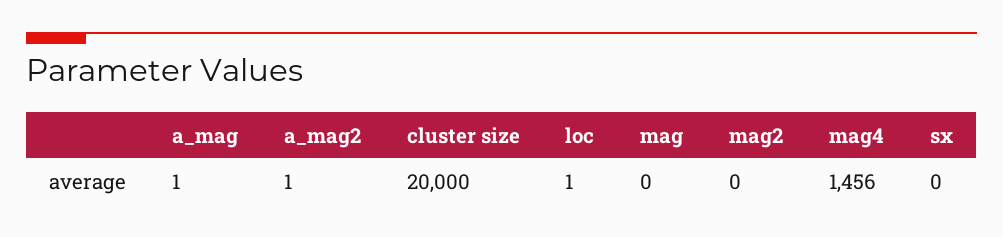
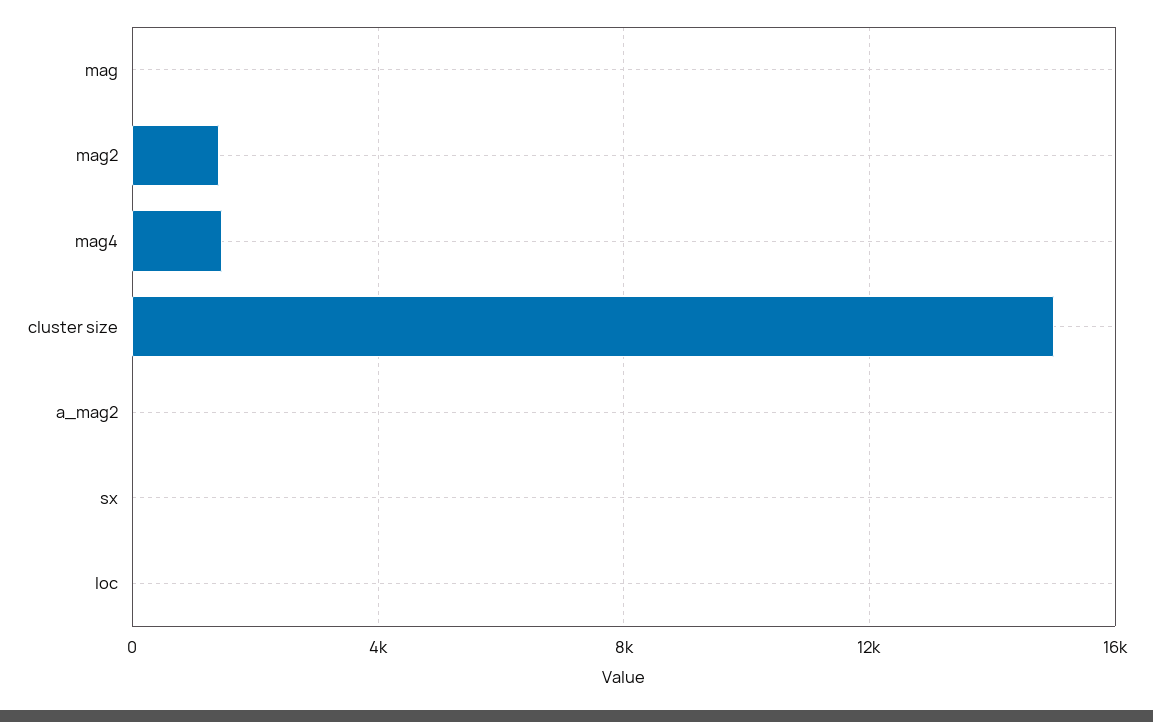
  {
-   "a_mag": 1,
    "a_mag2": 1,
-   "cluster size": 20000,
+   "cluster size": 15000,
    "loc": 1,
    "mag": 0,
-   "mag2": 0,
+   "mag2": 1500,
    "mag4": 1456,
    "sx": 0
  }

